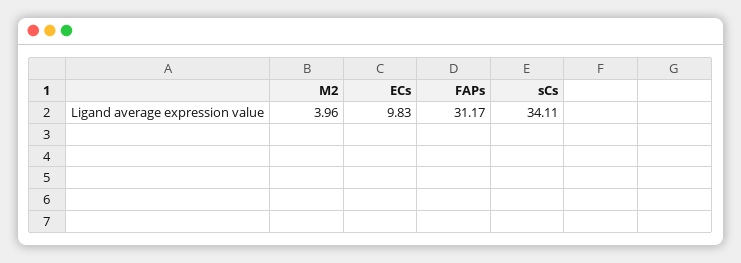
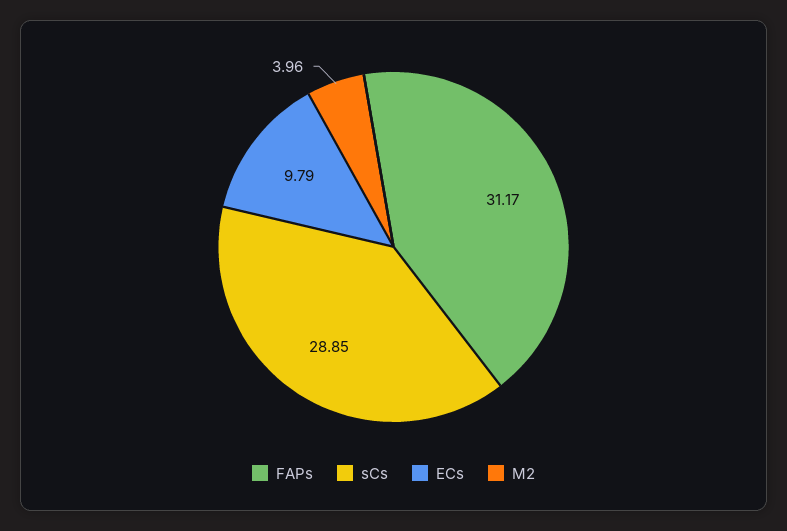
  {
    "M2": 3.96,
-   "ECs": 9.83,
+   "ECs": 9.79,
    "FAPs": 31.17,
-   "sCs": 34.11
+   "sCs": 28.85
  }

